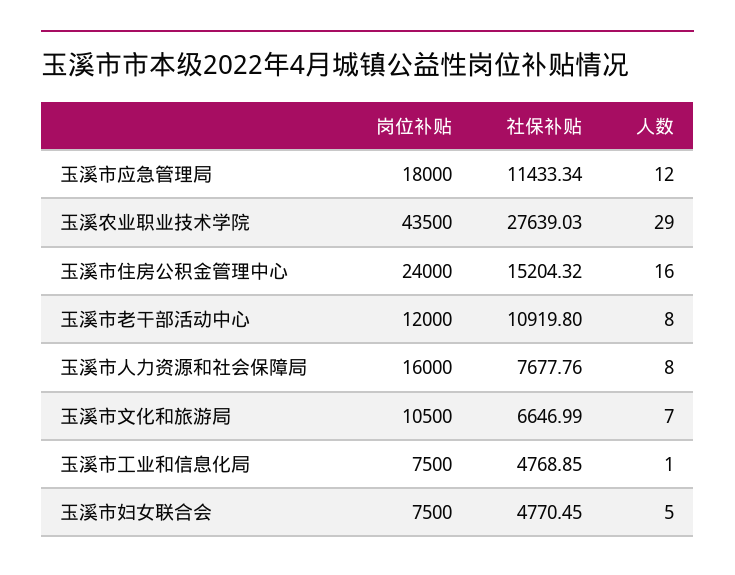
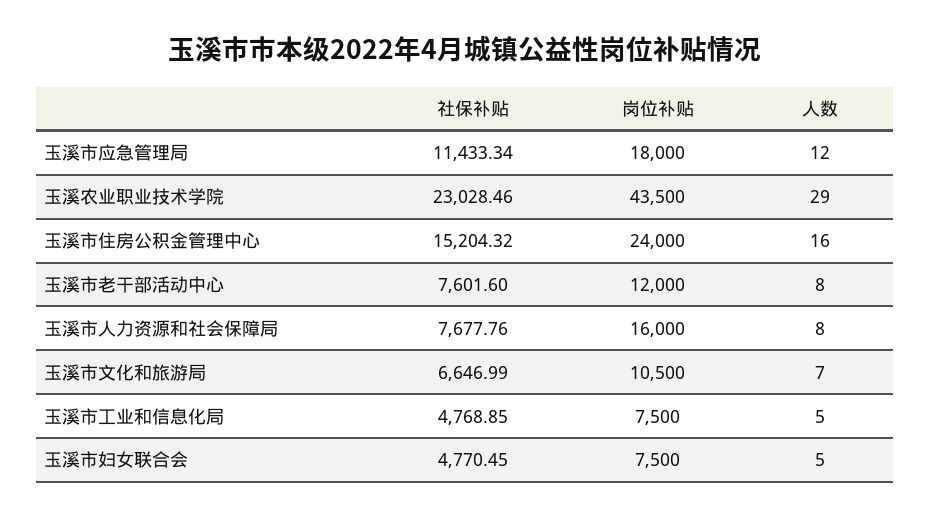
  {
    "岗位补贴": {
      "玉溪市应急管理局": 18000,
      "玉溪农业职业技术学院": 43500,
      "玉溪市住房公积金管理中心": 24000,
      "玉溪市老干部活动中心": 12000,
      "玉溪市人力资源和社会保障局": 16000,
      "玉溪市文化和旅游局": 10500,
      "玉溪市工业和信息化局": 7500,
      "玉溪市妇女联合会": 7500
    },
    "社保补贴": {
      "玉溪市应急管理局": 11433.34,
-     "玉溪农业职业技术学院": 27639.03,
+     "玉溪农业职业技术学院": 23028.46,
      "玉溪市住房公积金管理中心": 15204.32,
-     "玉溪市老干部活动中心": 10919.8,
+     "玉溪市老干部活动中心": 7601.6,
      "玉溪市人力资源和社会保障局": 7677.76,
      "玉溪市文化和旅游局": 6646.99,
      "玉溪市工业和信息化局": 4768.85,
      "玉溪市妇女联合会": 4770.45
    },
    "人数": {
      "玉溪市应急管理局": 12,
      "玉溪农业职业技术学院": 29,
      "玉溪市住房公积金管理中心": 16,
      "玉溪市老干部活动中心": 8,
      "玉溪市人力资源和社会保障局": 8,
      "玉溪市文化和旅游局": 7,
-     "玉溪市工业和信息化局": 1,
+     "玉溪市工业和信息化局": 5,
      "玉溪市妇女联合会": 5
    }
  }

